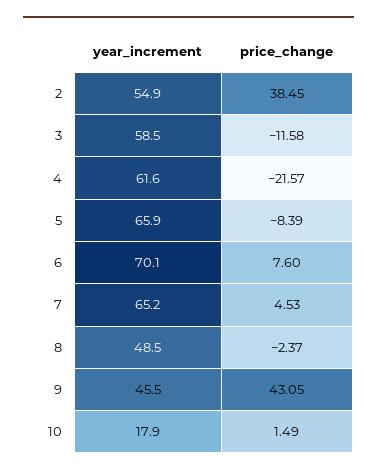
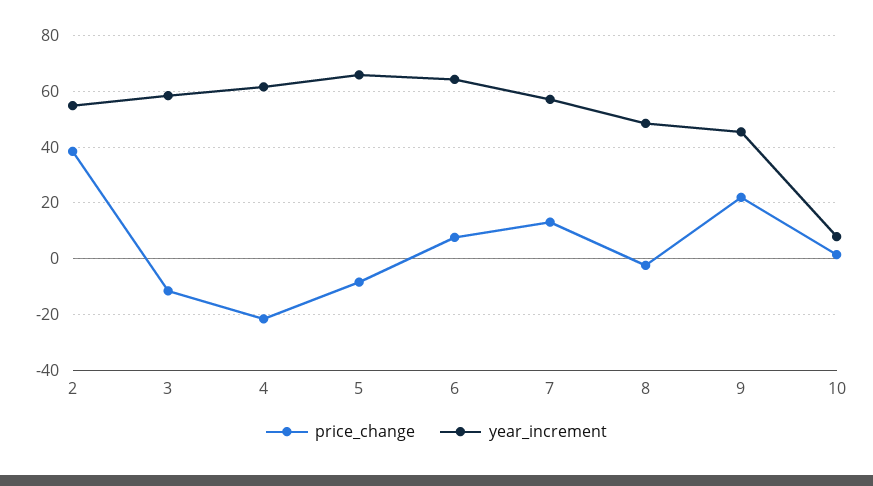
  {
    "year_increment": {
      "2": 54.9,
      "3": 58.5,
      "4": 61.6,
      "5": 65.9,
-     "6": 70.1,
+     "6": 65,
-     "7": 65.2,
+     "7": 57.5,
      "8": 48.5,
      "9": 45.5,
-     "10": 17.9
+     "10": 7.5
    },
    "price_change": {
      "2": 38.45,
      "3": -11.58,
      "4": -21.57,
      "5": -8.39,
      "6": 7.6,
-     "7": 4.53,
+     "7": 12.5,
      "8": -2.37,
-     "9": 43.05,
+     "9": 22.5,
      "10": 1.49
    }
  }

